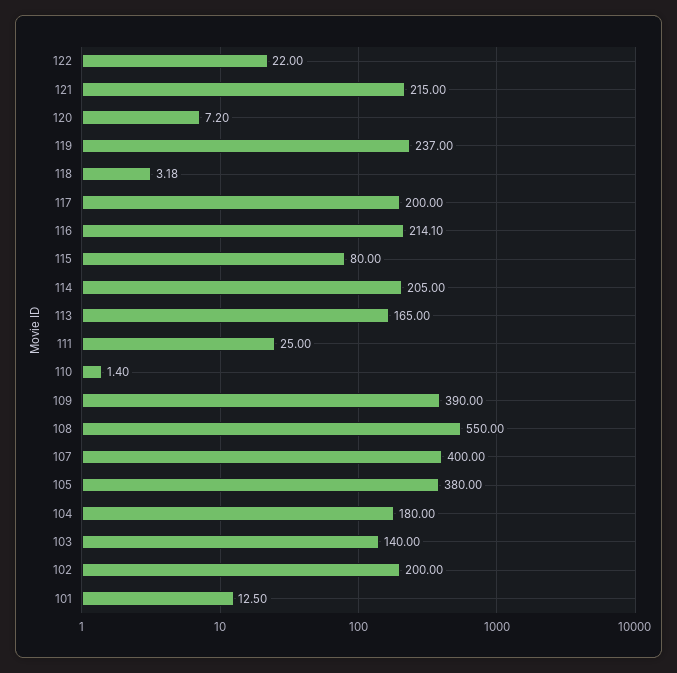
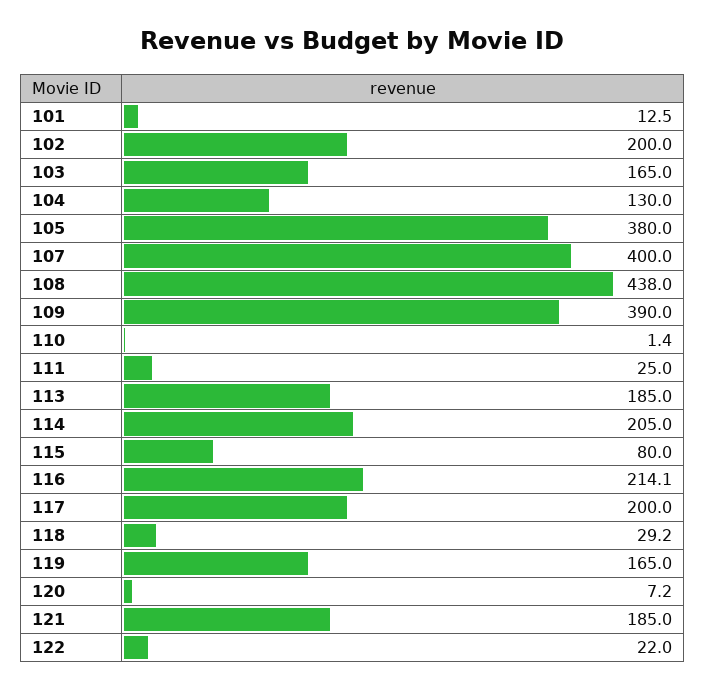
  {
    "122": 22,
-   "121": 215,
+   "121": 185,
    "120": 7.2,
-   "119": 237,
+   "119": 165,
-   "118": 3.18,
+   "118": 29.2,
    "117": 200,
    "116": 214.1,
    "115": 80,
    "114": 205,
-   "113": 165,
+   "113": 185,
    "111": 25,
    "110": 1.4,
    "109": 390,
-   "108": 550,
+   "108": 438,
    "107": 400,
    "105": 380,
-   "104": 180,
+   "104": 130,
-   "103": 140,
+   "103": 165,
    "102": 200,
    "101": 12.5
  }

